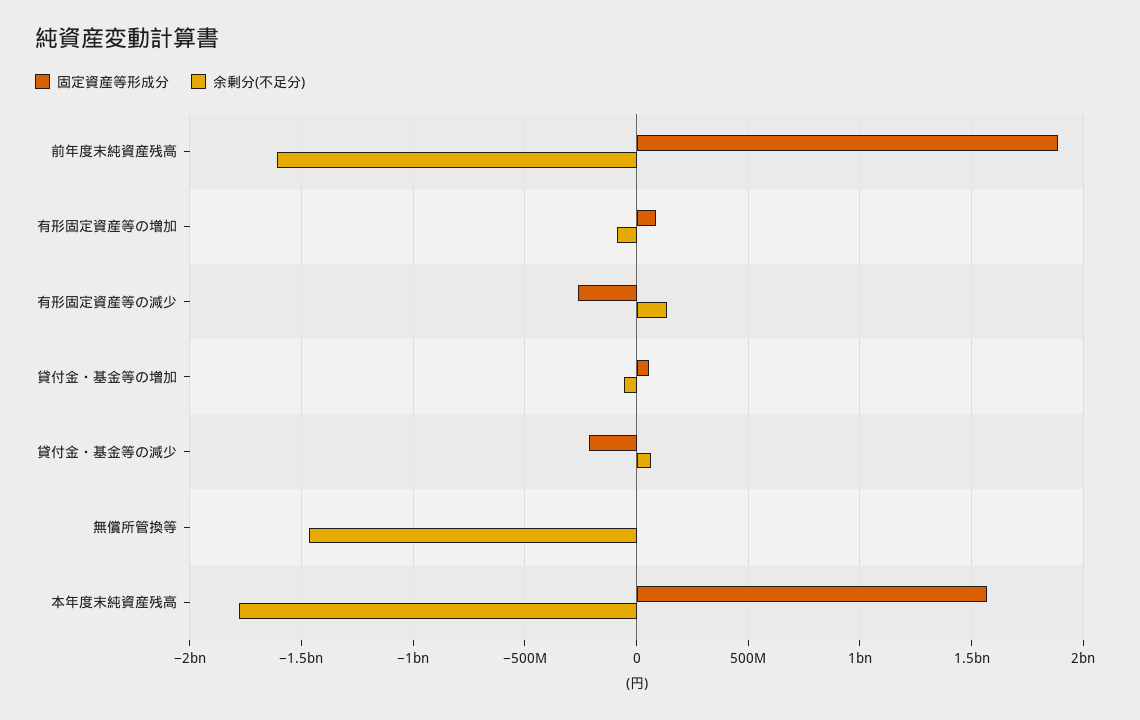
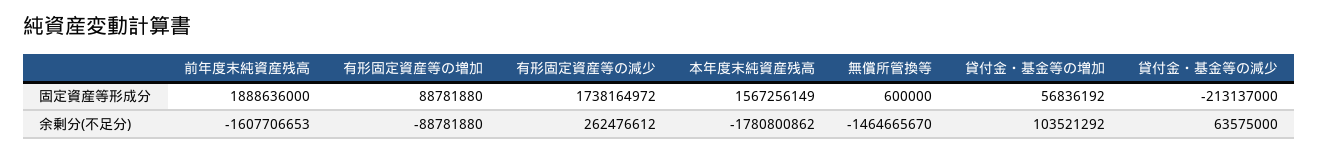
  {
    "固定資産等形成分": {
      "前年度末純資産残高": 1888636000,
      "有形固定資産等の増加": 88781880,
-     "有形固定資産等の減少": -250000000,
+     "有形固定資産等の減少": 1738164972,
      "貸付金・基金等の増加": 56836192,
      "貸付金・基金等の減少": -213137000,
      "無償所管換等": 600000,
      "本年度末純資産残高": 1567256149
    },
    "余剰分(不足分)": {
      "前年度末純資産残高": -1607706653,
      "有形固定資産等の増加": -88781880,
-     "有形固定資産等の減少": 150000000,
+     "有形固定資産等の減少": 262476612,
-     "貸付金・基金等の増加": -50000000,
+     "貸付金・基金等の増加": 103521292,
      "貸付金・基金等の減少": 63575000,
      "無償所管換等": -1464665670,
      "本年度末純資産残高": -1780800862
    }
  }

